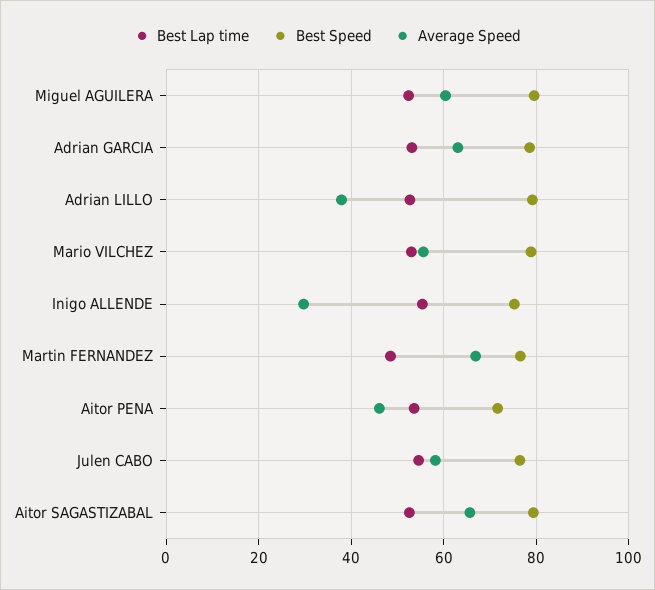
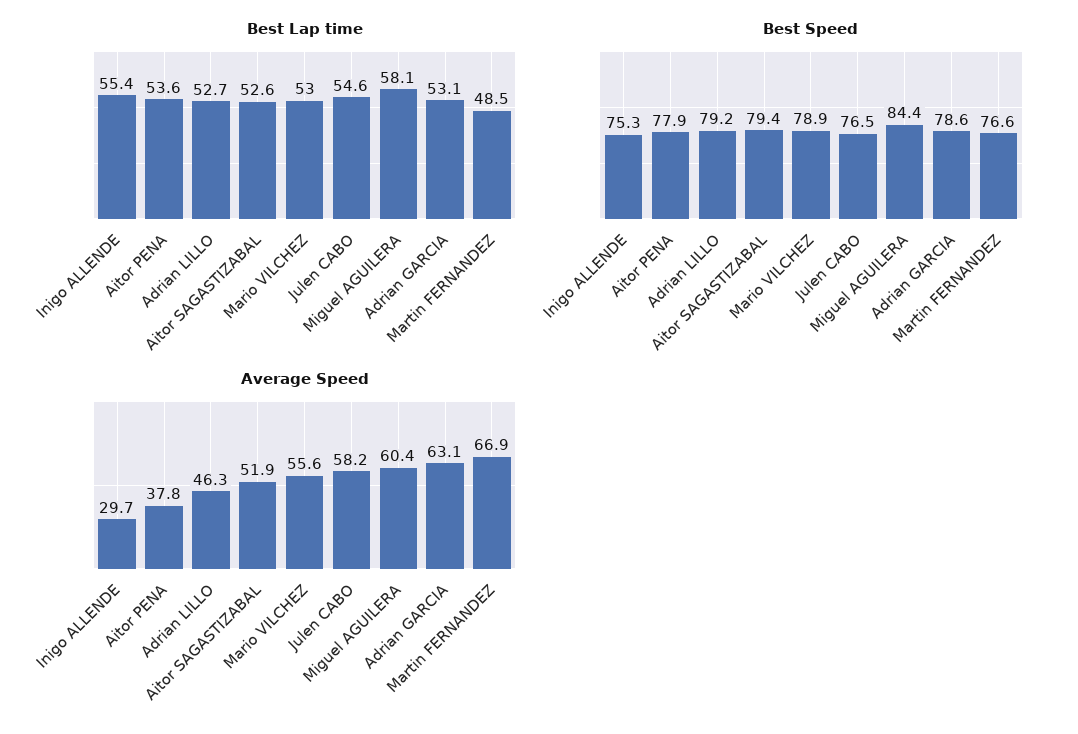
  {
    "Best Lap time": {
-     "Miguel AGUILERA": 52,
+     "Miguel AGUILERA": 58.1,
      "Adrian GARCIA": 53.1,
      "Adrian LILLO": 52.7,
      "Mario VILCHEZ": 53,
      "Inigo ALLENDE": 55.4,
      "Martin FERNANDEZ": 48.5,
      "Aitor PENA": 53.6,
      "Julen CABO": 54.6,
      "Aitor SAGASTIZABAL": 52.6
    },
    "Best Speed": {
-     "Miguel AGUILERA": 80,
+     "Miguel AGUILERA": 84.4,
      "Adrian GARCIA": 78.6,
      "Adrian LILLO": 79.2,
      "Mario VILCHEZ": 78.9,
      "Inigo ALLENDE": 75.3,
      "Martin FERNANDEZ": 76.6,
-     "Aitor PENA": 72,
+     "Aitor PENA": 77.9,
      "Julen CABO": 76.5,
      "Aitor SAGASTIZABAL": 79.4
    },
    "Average Speed": {
      "Miguel AGUILERA": 60.4,
      "Adrian GARCIA": 63.1,
-     "Adrian LILLO": 38,
+     "Adrian LILLO": 46.3,
      "Mario VILCHEZ": 55.6,
      "Inigo ALLENDE": 29.7,
      "Martin FERNANDEZ": 66.9,
-     "Aitor PENA": 46,
+     "Aitor PENA": 37.8,
      "Julen CABO": 58.2,
-     "Aitor SAGASTIZABAL": 66
+     "Aitor SAGASTIZABAL": 51.9
    }
  }

